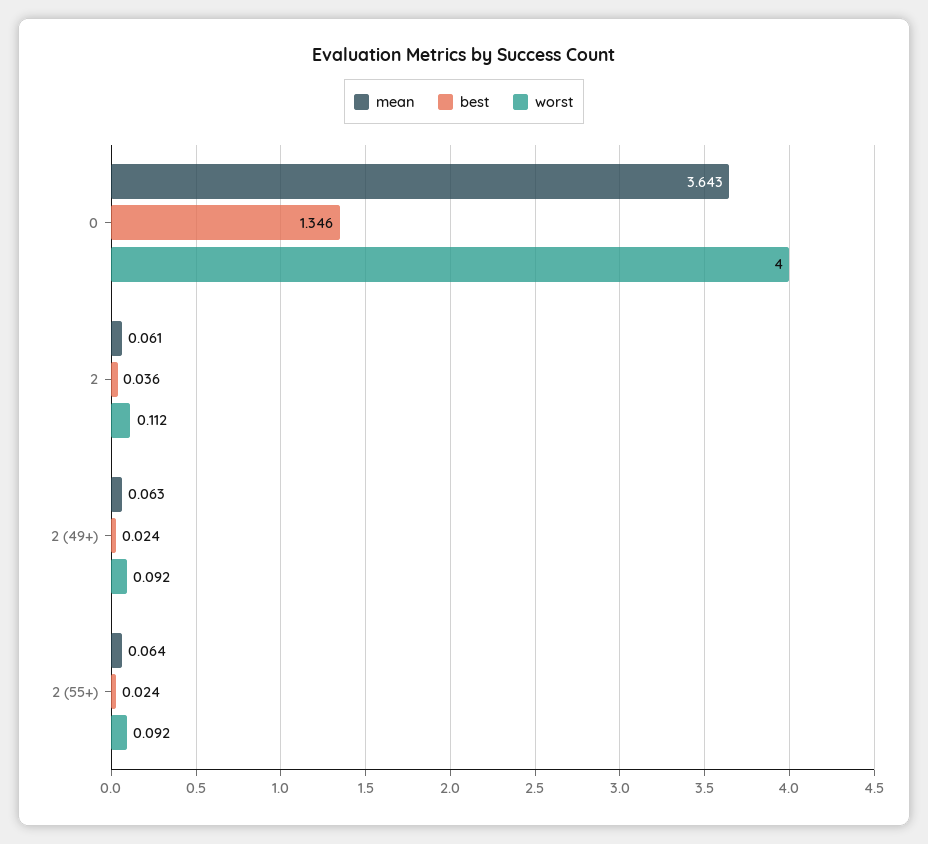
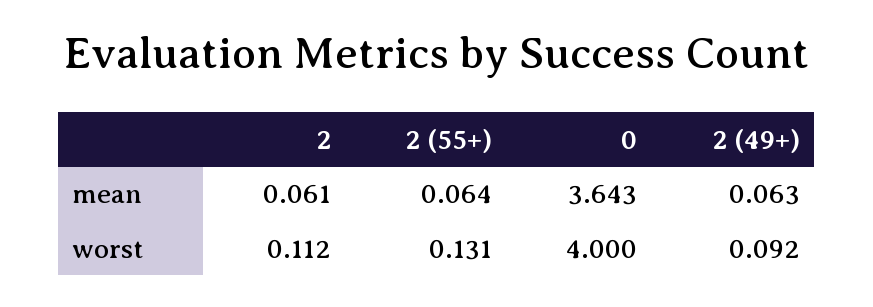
  {
    "mean": {
      "0": 3.643,
      "2": 0.061,
      "2 (49+)": 0.063,
      "2 (55+)": 0.064
    },
-   "best": {
-     "0": 1.346,
-     "2": 0.036,
-     "2 (49+)": 0.024,
-     "2 (55+)": 0.024
-   },
    "worst": {
      "0": 4,
      "2": 0.112,
      "2 (49+)": 0.092,
-     "2 (55+)": 0.092
+     "2 (55+)": 0.131
    }
  }

